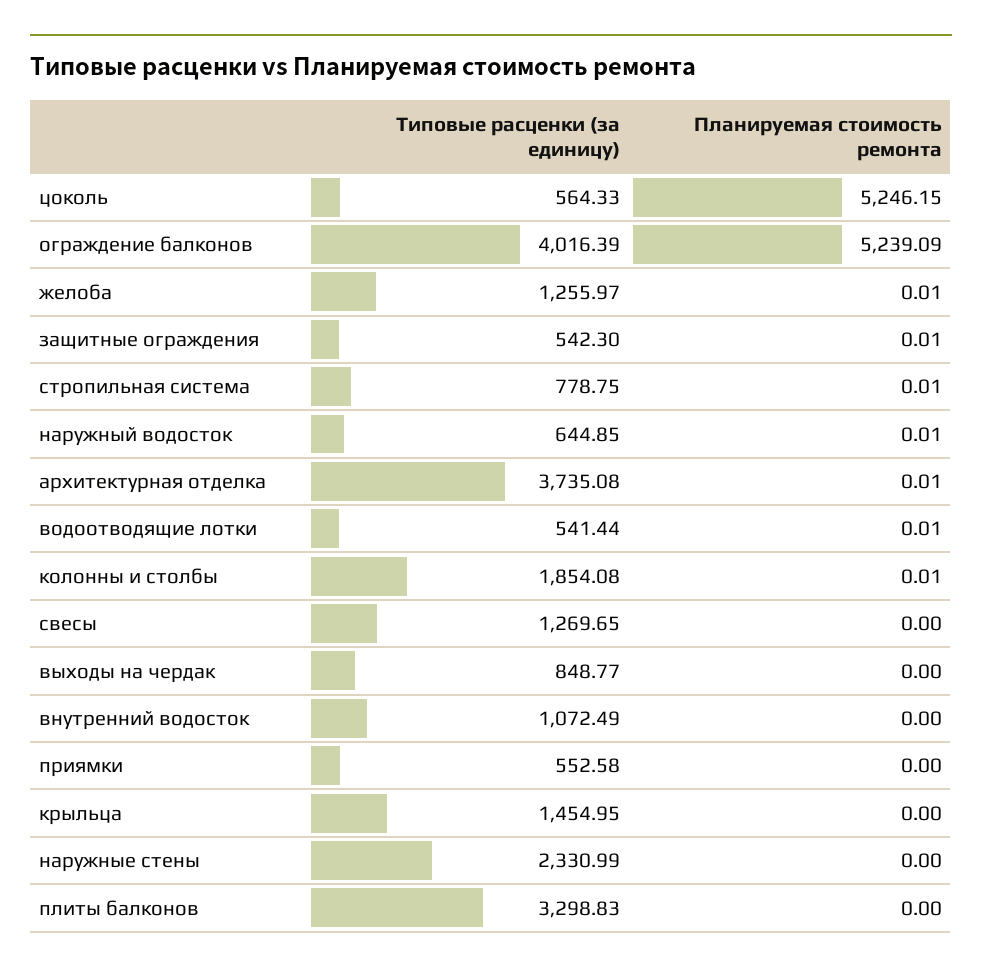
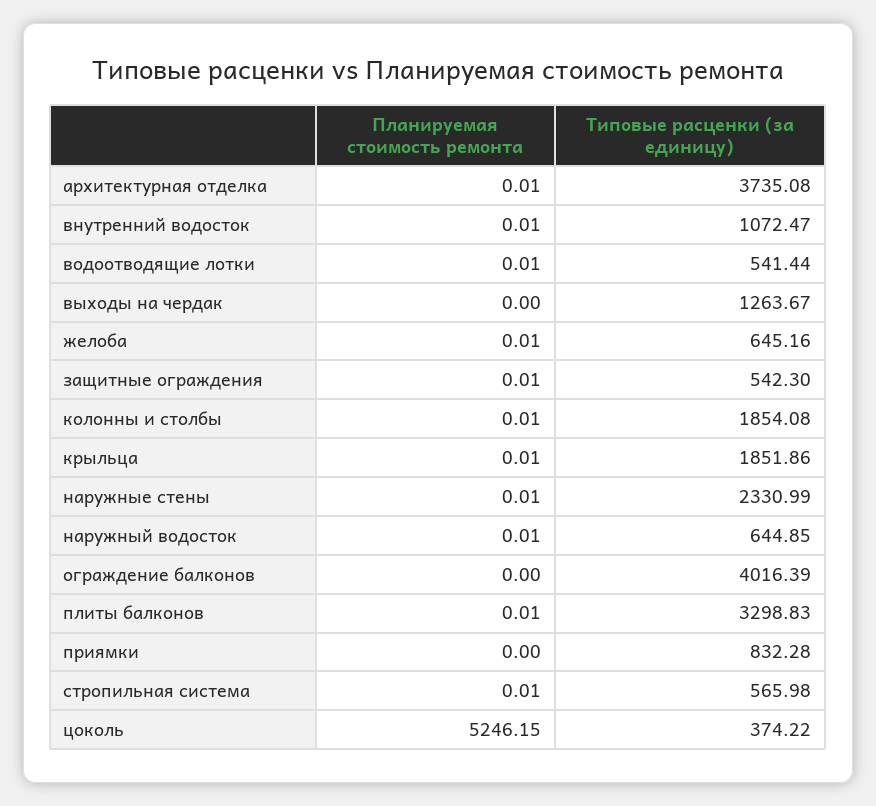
  {
    "Типовые расценки (за единицу)": {
-     "цоколь": 564.33,
+     "цоколь": 374.22,
      "ограждение балконов": 4016.39,
-     "желоба": 1255.97,
+     "желоба": 645.16,
      "защитные ограждения": 542.3,
-     "стропильная система": 778.75,
+     "стропильная система": 565.98,
      "наружный водосток": 644.85,
      "архитектурная отделка": 3735.08,
      "водоотводящие лотки": 541.44,
      "колонны и столбы": 1854.08,
-     "свесы": 1269.65,
-     "выходы на чердак": 848.77,
+     "выходы на чердак": 1263.67,
-     "внутренний водосток": 1072.49,
+     "внутренний водосток": 1072.47,
-     "приямки": 552.58,
+     "приямки": 832.28,
-     "крыльца": 1454.95,
+     "крыльца": 1851.86,
      "наружные стены": 2330.99,
      "плиты балконов": 3298.83
    },
    "Планируемая стоимость ремонта": {
      "цоколь": 5246.15,
-     "ограждение балконов": 5239.09,
+     "ограждение балконов": 0,
      "желоба": 0.01,
      "защитные ограждения": 0.01,
      "стропильная система": 0.01,
      "наружный водосток": 0.01,
      "архитектурная отделка": 0.01,
      "водоотводящие лотки": 0.01,
      "колонны и столбы": 0.01,
-     "свесы": 0,
      "выходы на чердак": 0,
-     "внутренний водосток": 0,
+     "внутренний водосток": 0.01,
      "приямки": 0,
-     "крыльца": 0,
+     "крыльца": 0.01,
-     "наружные стены": 0,
+     "наружные стены": 0.01,
-     "плиты балконов": 0
+     "плиты балконов": 0.01
    }
  }

